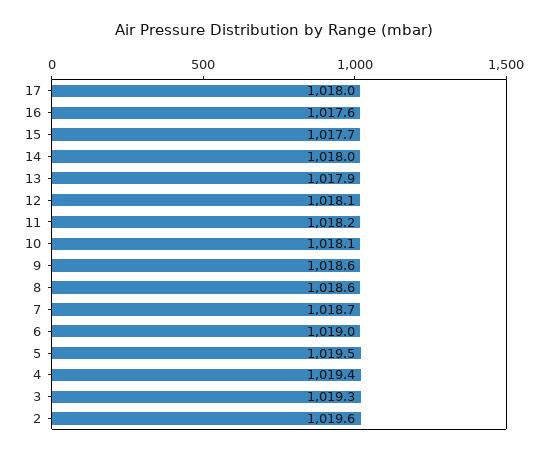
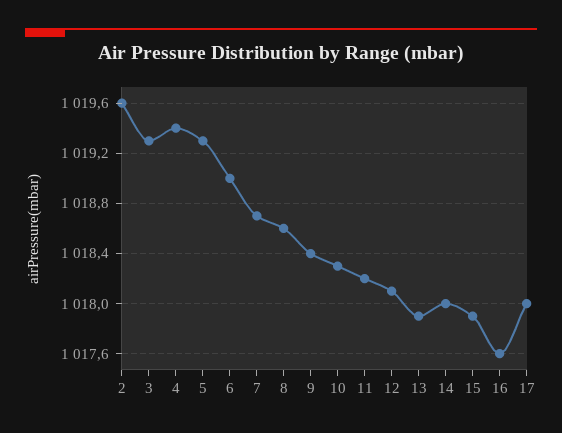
  {
    "17": 1018,
    "16": 1017.6,
-   "15": 1017.7,
+   "15": 1017.9,
    "14": 1018,
    "13": 1017.9,
    "12": 1018.1,
    "11": 1018.2,
-   "10": 1018.1,
+   "10": 1018.3,
-   "9": 1018.6,
+   "9": 1018.4,
    "8": 1018.6,
    "7": 1018.7,
    "6": 1019,
-   "5": 1019.5,
+   "5": 1019.3,
    "4": 1019.4,
    "3": 1019.3,
    "2": 1019.6
  }

